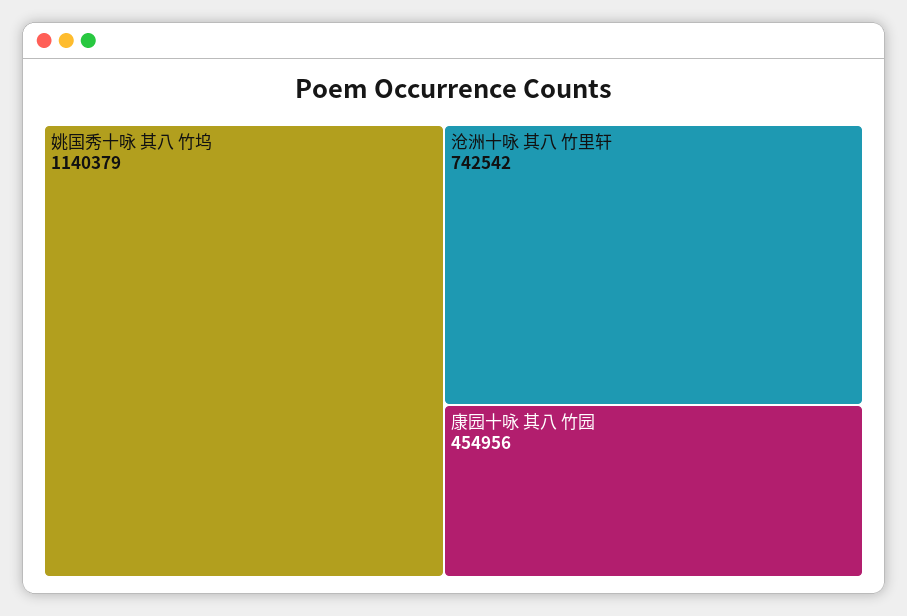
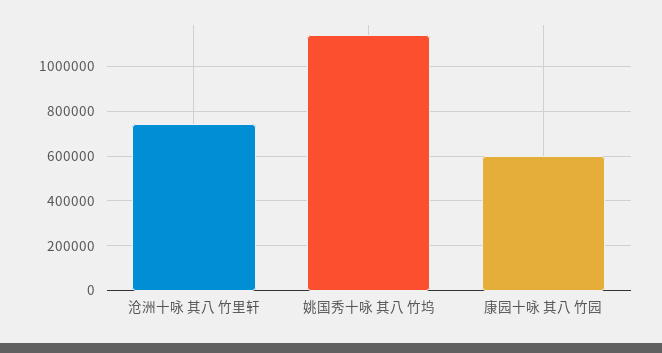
  {
    "姚国秀十咏 其八 竹坞": 1140379,
    "沧洲十咏 其八 竹里轩": 742542,
-   "康园十咏 其八 竹园": 454956
+   "康园十咏 其八 竹园": 600000
  }

